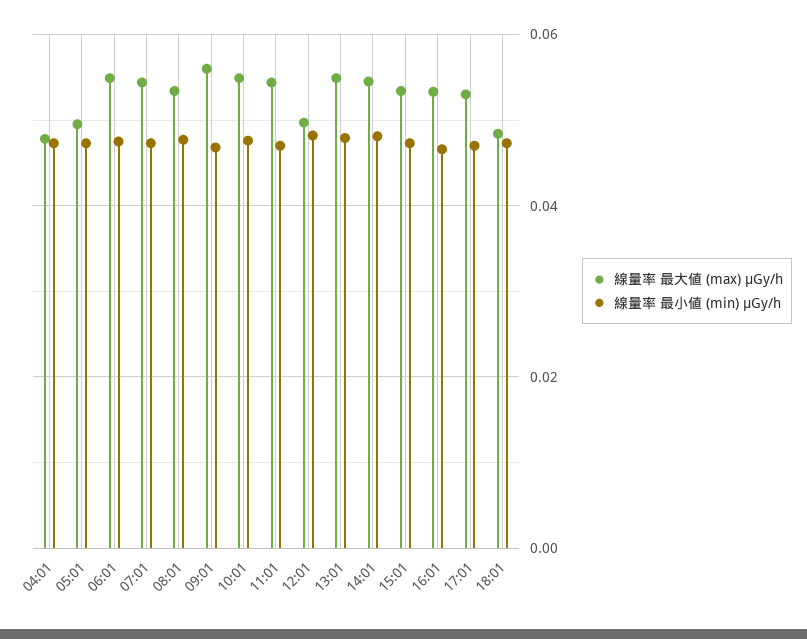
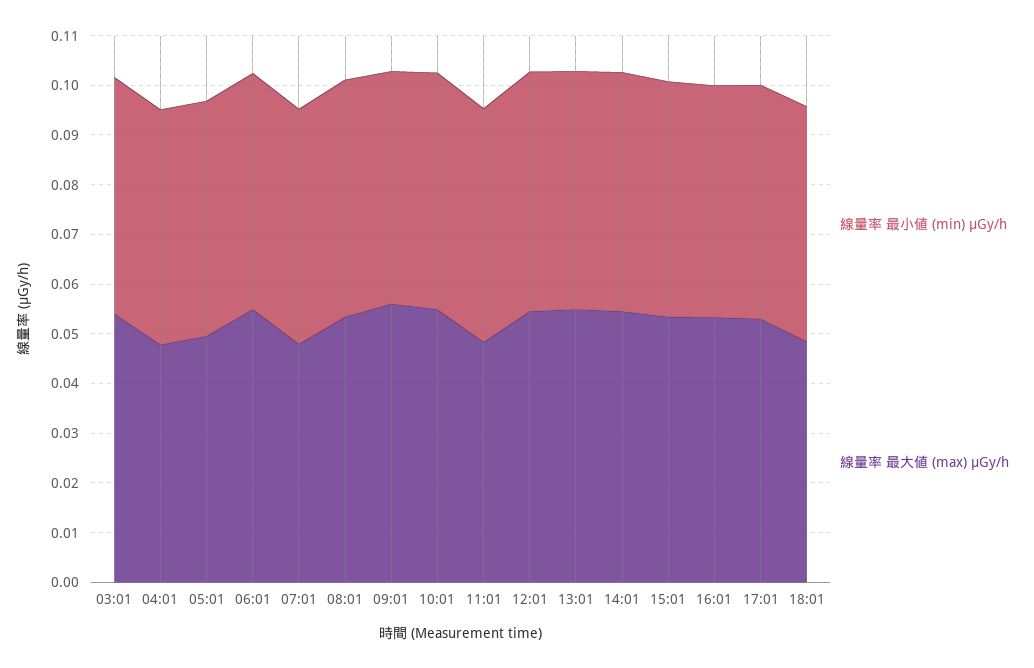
  {
    "線量率 最大値 (max) μGy/h": {
      "04:01": 0.048,
      "05:01": 0.05,
      "06:01": 0.054,
-     "07:01": 0.054,
+     "07:01": 0.048,
      "08:01": 0.054,
      "09:01": 0.056,
      "10:01": 0.054,
-     "11:01": 0.054,
+     "11:01": 0.048,
-     "12:01": 0.05,
+     "12:01": 0.054,
      "13:01": 0.054,
      "14:01": 0.054,
      "15:01": 0.054,
      "16:01": 0.054,
      "17:01": 0.054,
-     "18:01": 0.048
+     "18:01": 0.048,
+     "03:01": 0.054
    },
    "線量率 最小値 (min) μGy/h": {
      "04:01": 0.048,
      "05:01": 0.048,
      "06:01": 0.048,
      "07:01": 0.048,
      "08:01": 0.048,
      "09:01": 0.046,
      "10:01": 0.048,
      "11:01": 0.048,
      "12:01": 0.048,
      "13:01": 0.048,
      "14:01": 0.048,
      "15:01": 0.048,
      "16:01": 0.046,
      "17:01": 0.048,
-     "18:01": 0.048
+     "18:01": 0.048,
+     "03:01": 0.048
    }
  }

